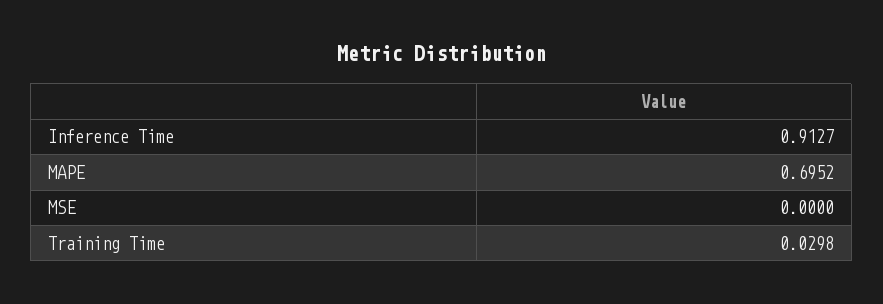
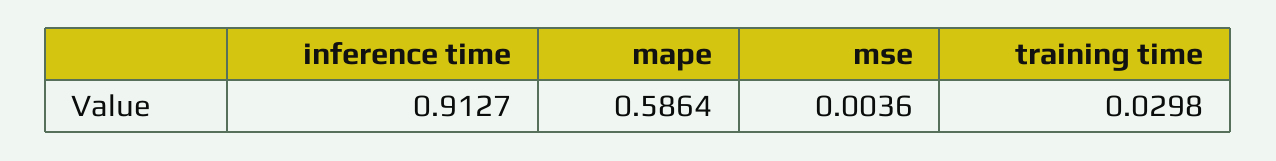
  {
    "Inference Time": 0.9127,
-   "MAPE": 0.6952,
+   "MAPE": 0.5864,
-   "MSE": 0,
+   "MSE": 0.0036,
    "Training Time": 0.0298
  }

